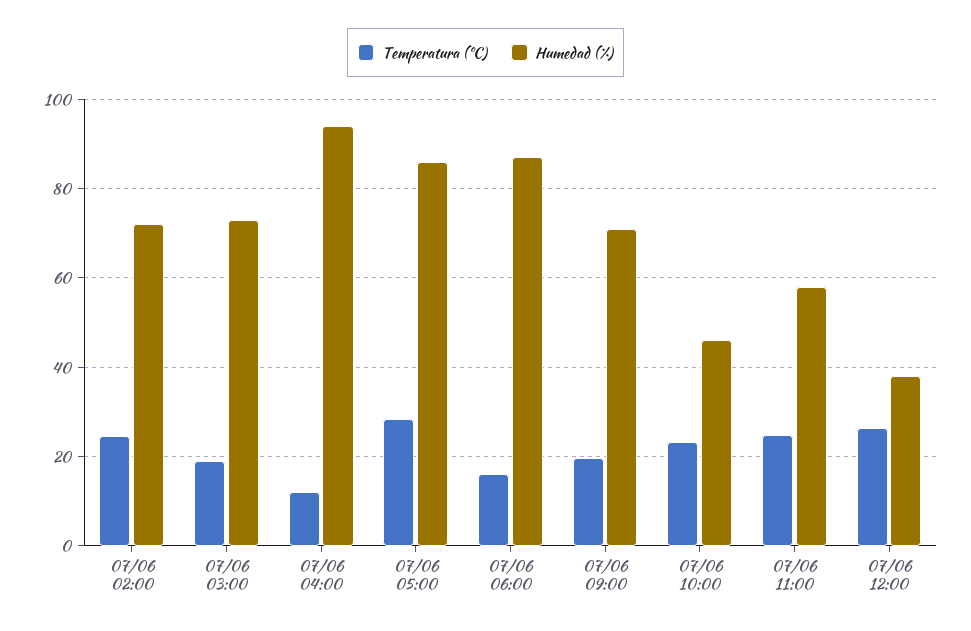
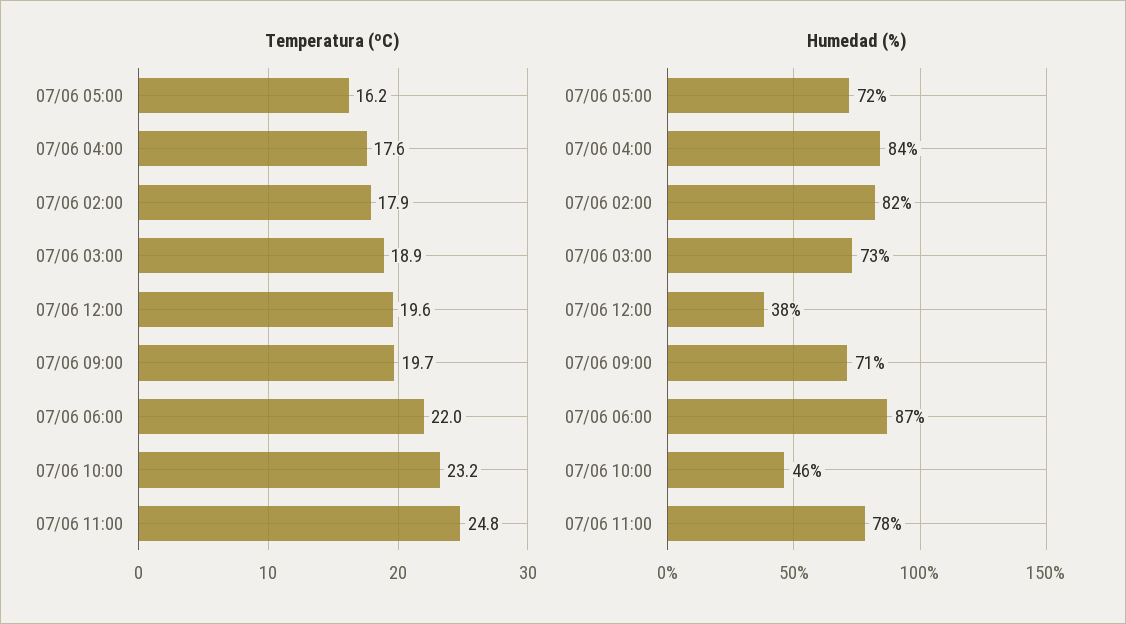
  {
    "Temperatura (ºC)": {
-     "07/06 02:00": 24,
+     "07/06 02:00": 17.9,
      "07/06 03:00": 18.9,
-     "07/06 04:00": 12,
+     "07/06 04:00": 17.6,
-     "07/06 05:00": 28,
+     "07/06 05:00": 16.2,
-     "07/06 06:00": 16,
+     "07/06 06:00": 22,
      "07/06 09:00": 19.7,
      "07/06 10:00": 23.2,
      "07/06 11:00": 24.8,
-     "07/06 12:00": 26
+     "07/06 12:00": 19.6
    },
    "Humedad (%)": {
-     "07/06 02:00": 72,
+     "07/06 02:00": 82,
      "07/06 03:00": 73,
-     "07/06 04:00": 94,
+     "07/06 04:00": 84,
-     "07/06 05:00": 86,
+     "07/06 05:00": 72,
      "07/06 06:00": 87,
      "07/06 09:00": 71,
      "07/06 10:00": 46,
-     "07/06 11:00": 58,
+     "07/06 11:00": 78,
      "07/06 12:00": 38
    }
  }

